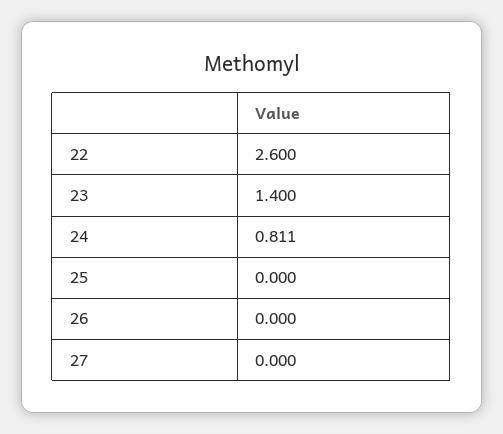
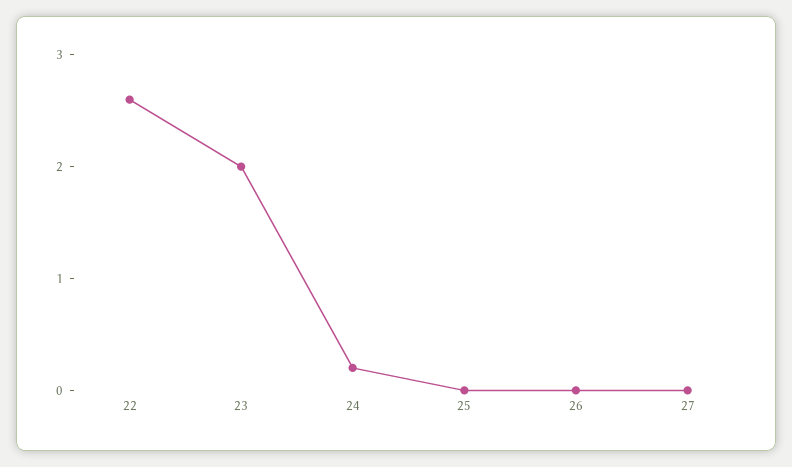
  {
    "22": 2.6,
-   "23": 1.4,
+   "23": 2,
-   "24": 0.811,
+   "24": 0.2,
    "25": 0,
    "26": 0,
    "27": 0
  }

